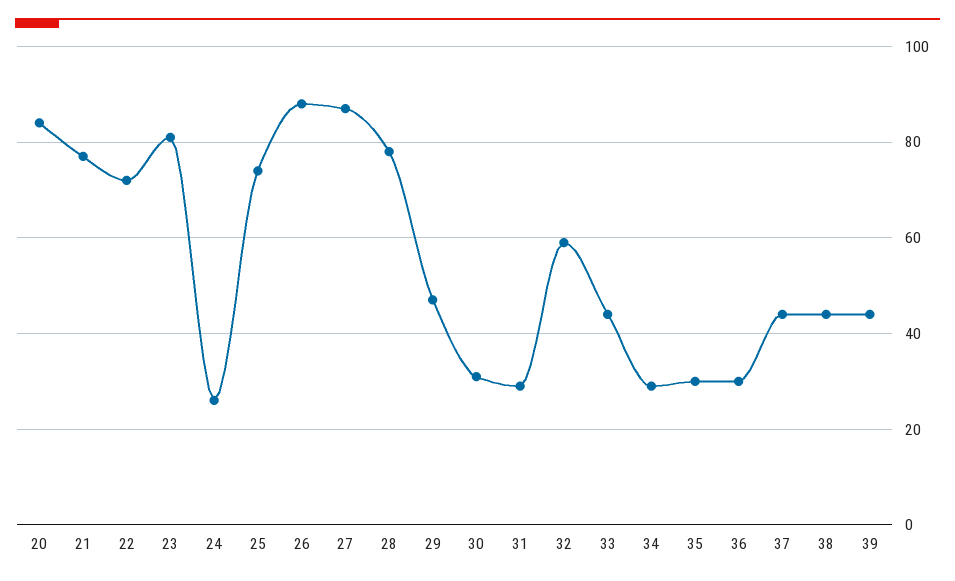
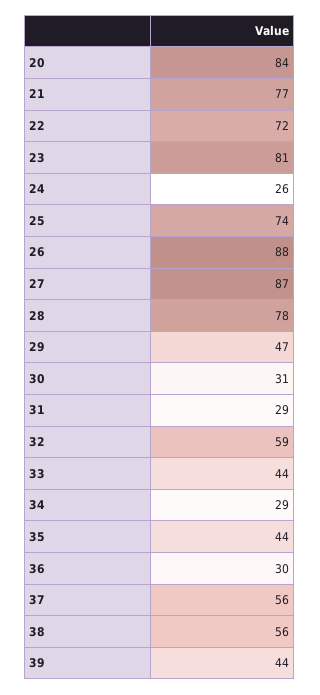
  {
    "20": 84,
    "21": 77,
    "22": 72,
    "23": 81,
    "24": 26,
    "25": 74,
    "26": 88,
    "27": 87,
    "28": 78,
    "29": 47,
    "30": 31,
    "31": 29,
    "32": 59,
    "33": 44,
    "34": 29,
-   "35": 30,
+   "35": 44,
    "36": 30,
-   "37": 45,
+   "37": 56,
-   "38": 45,
+   "38": 56,
    "39": 44
  }

